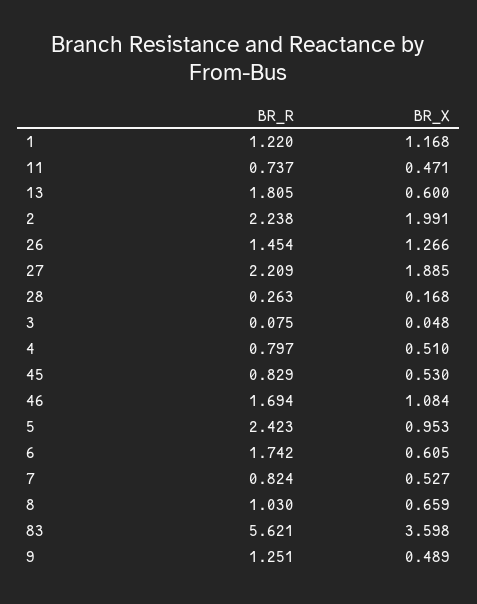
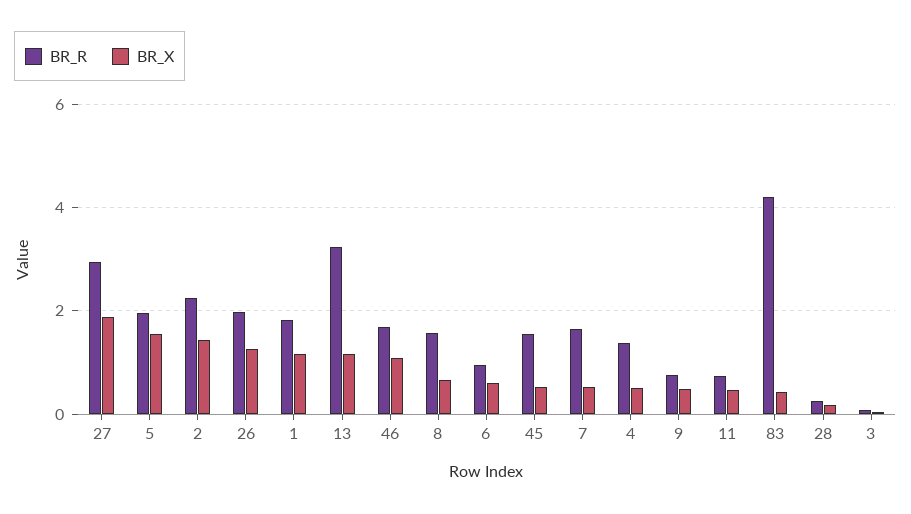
  {
    "BR_R": {
-     "1": 1.22,
+     "1": 1.8,
      "11": 0.737,
-     "13": 1.805,
+     "13": 3.2,
      "2": 2.238,
-     "26": 1.454,
+     "26": 2,
-     "27": 2.209,
+     "27": 3,
      "28": 0.263,
      "3": 0.075,
-     "4": 0.797,
+     "4": 1.4,
-     "45": 0.829,
+     "45": 1.6,
      "46": 1.694,
-     "5": 2.423,
+     "5": 2,
-     "6": 1.742,
+     "6": 1,
-     "7": 0.824,
+     "7": 1.6,
-     "8": 1.03,
+     "8": 1.6,
-     "83": 5.621,
+     "83": 4.2,
-     "9": 1.251
+     "9": 0.8
    },
    "BR_X": {
      "1": 1.168,
      "11": 0.471,
-     "13": 0.6,
+     "13": 1.2,
-     "2": 1.991,
+     "2": 1.4,
      "26": 1.266,
      "27": 1.885,
      "28": 0.168,
      "3": 0.048,
      "4": 0.51,
      "45": 0.53,
      "46": 1.084,
-     "5": 0.953,
+     "5": 1.6,
      "6": 0.605,
      "7": 0.527,
      "8": 0.659,
-     "83": 3.598,
+     "83": 0.4,
      "9": 0.489
    }
  }

